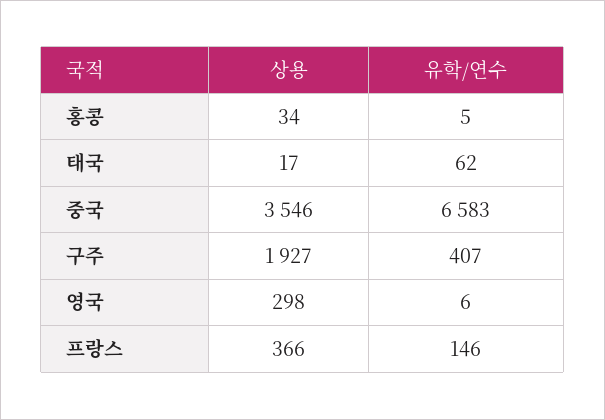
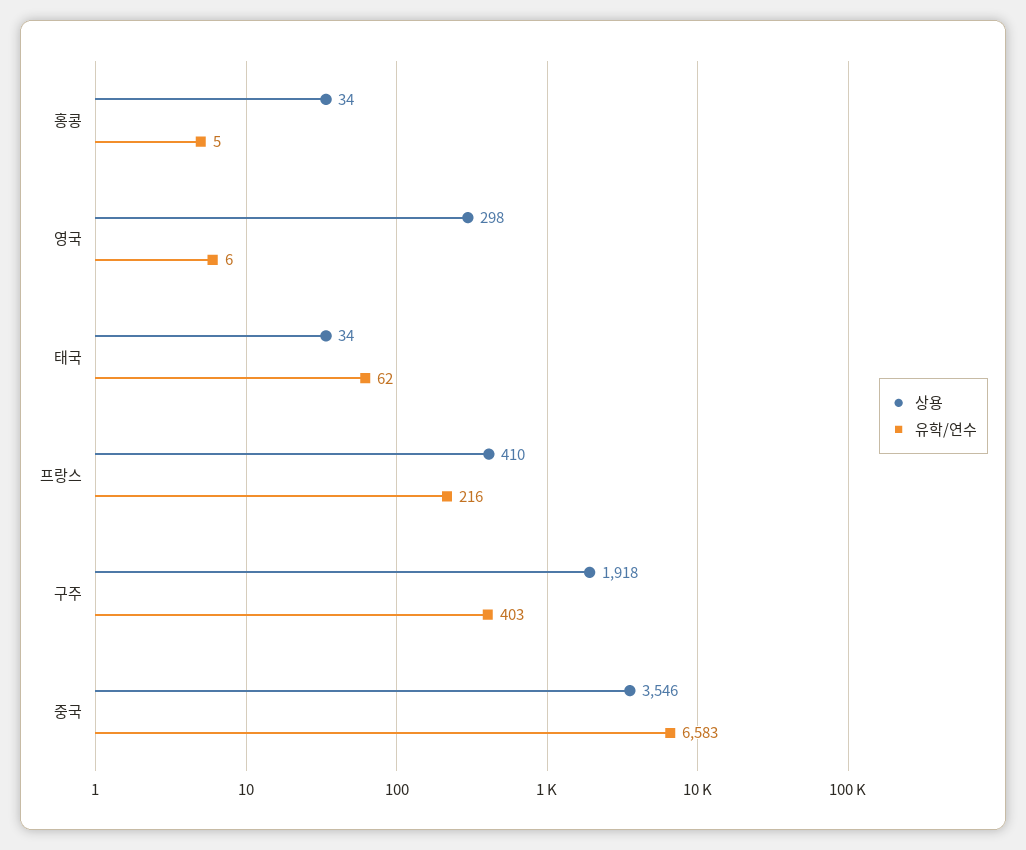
  {
    "상용": {
      "홍콩": 34,
-     "태국": 17,
+     "태국": 34,
      "중국": 3546,
-     "구주": 1927,
+     "구주": 1918,
      "영국": 298,
-     "프랑스": 366
+     "프랑스": 410
    },
    "유학/연수": {
      "홍콩": 5,
      "태국": 62,
      "중국": 6583,
-     "구주": 407,
+     "구주": 403,
      "영국": 6,
-     "프랑스": 146
+     "프랑스": 216
    }
  }

